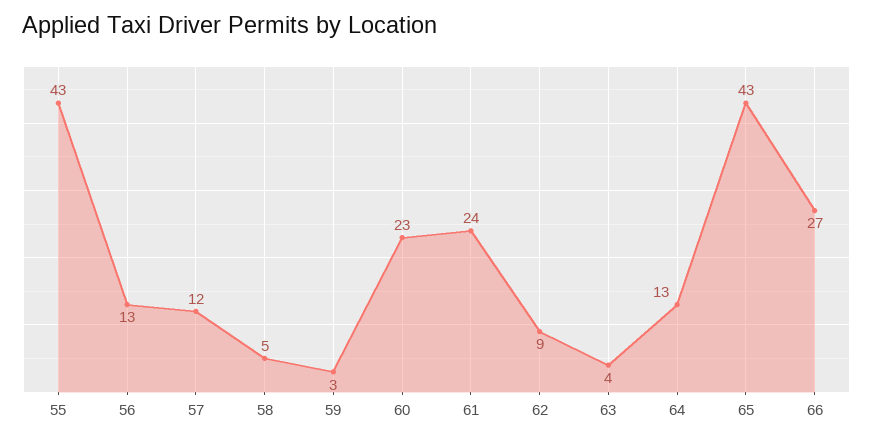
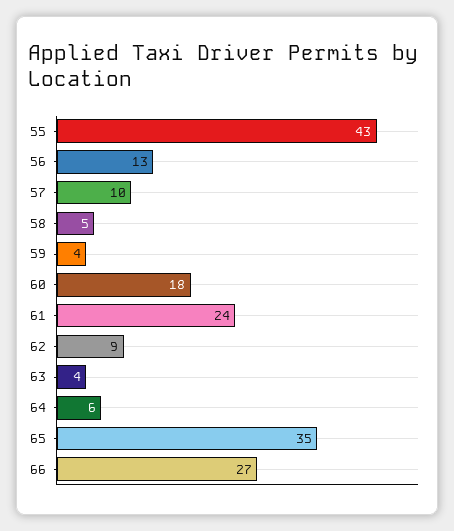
  {
    "55": 43,
    "56": 13,
-   "57": 12,
+   "57": 10,
    "58": 5,
-   "59": 3,
+   "59": 4,
-   "60": 23,
+   "60": 18,
    "61": 24,
    "62": 9,
    "63": 4,
-   "64": 13,
+   "64": 6,
-   "65": 43,
+   "65": 35,
    "66": 27
  }

